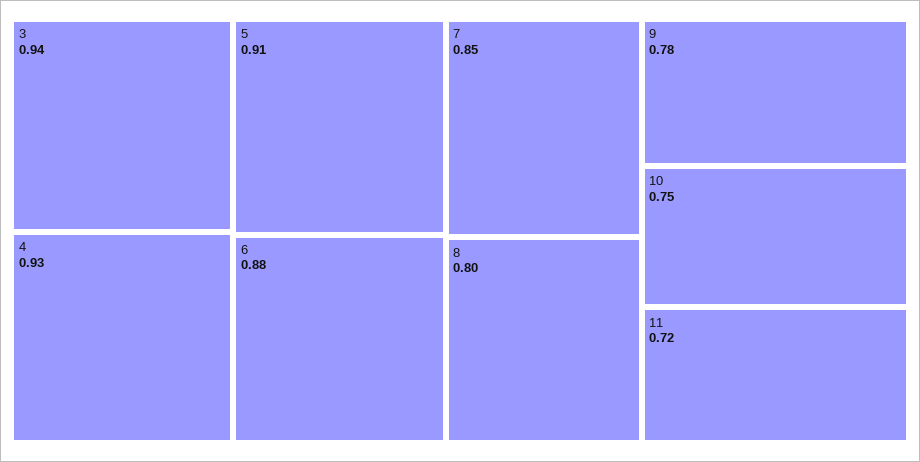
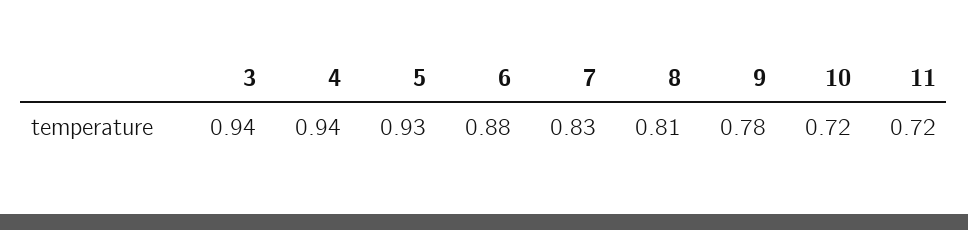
  {
    "3": 0.94,
-   "4": 0.93,
+   "4": 0.94,
-   "5": 0.91,
+   "5": 0.93,
    "6": 0.88,
-   "7": 0.85,
+   "7": 0.83,
-   "8": 0.8,
+   "8": 0.81,
    "9": 0.78,
-   "10": 0.75,
+   "10": 0.72,
    "11": 0.72
  }

